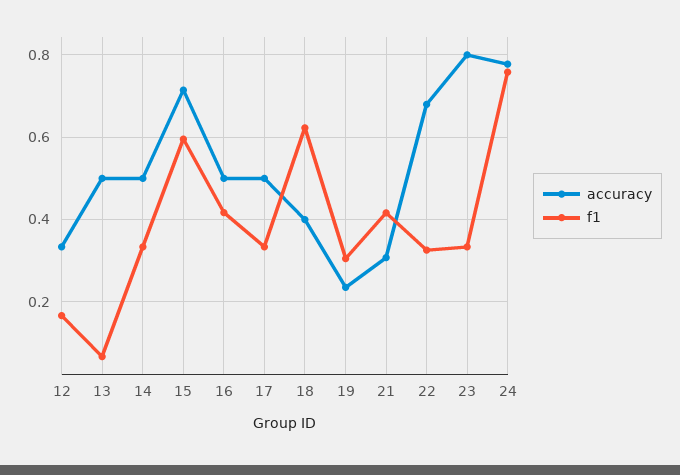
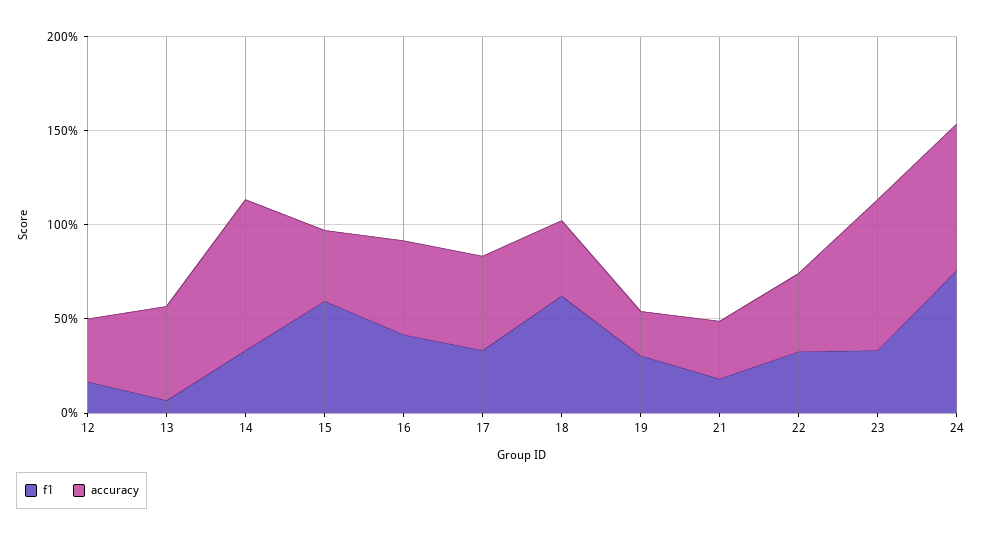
  {
    "accuracy": {
      "12": 0.34,
      "13": 0.5,
-     "14": 0.5,
+     "14": 0.8,
-     "15": 0.72,
+     "15": 0.4,
      "16": 0.5,
      "17": 0.5,
      "18": 0.4,
      "19": 0.24,
      "21": 0.3,
-     "22": 0.68,
+     "22": 0.4,
      "23": 0.8,
      "24": 0.78
    },
    "f1": {
      "12": 0.16,
      "13": 0.06,
      "14": 0.34,
      "15": 0.6,
      "16": 0.42,
      "17": 0.34,
      "18": 0.62,
      "19": 0.3,
-     "21": 0.42,
+     "21": 0.2,
      "22": 0.32,
      "23": 0.34,
      "24": 0.76
    }
  }

